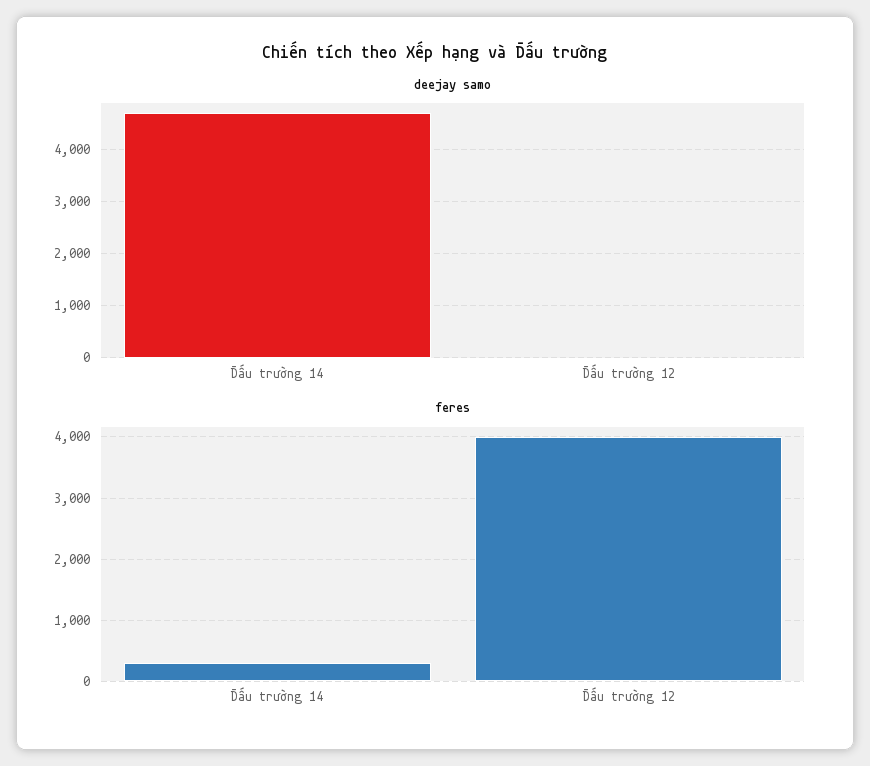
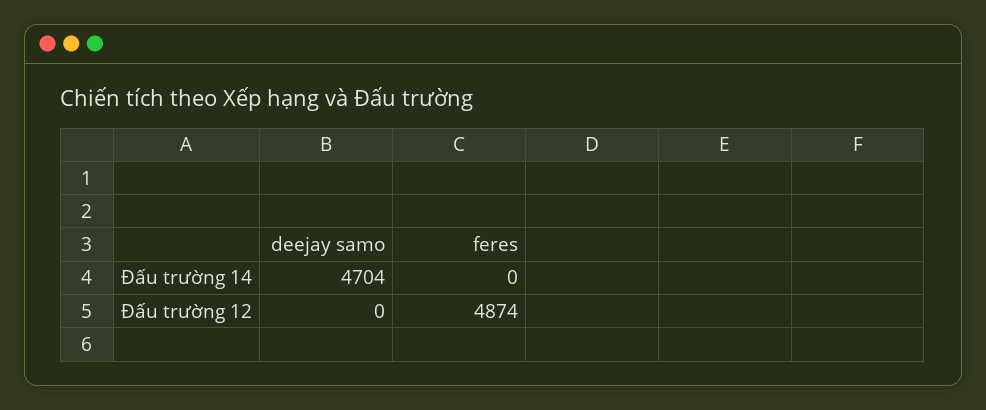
  {
    "deejay samo": {
      "Đấu trường 14": 4704,
      "Đấu trường 12": 0
    },
    "feres": {
-     "Đấu trường 14": 300,
+     "Đấu trường 14": 0,
-     "Đấu trường 12": 4000
+     "Đấu trường 12": 4874
    }
  }

